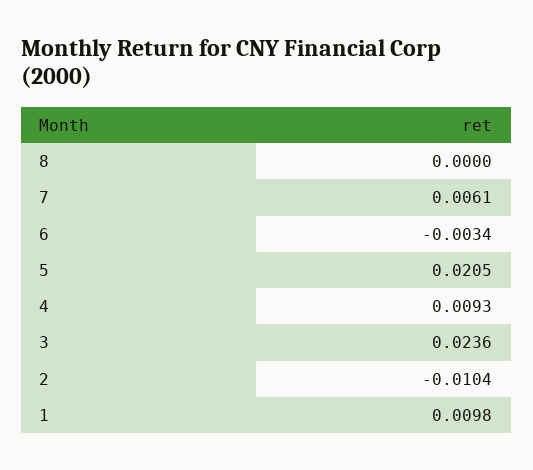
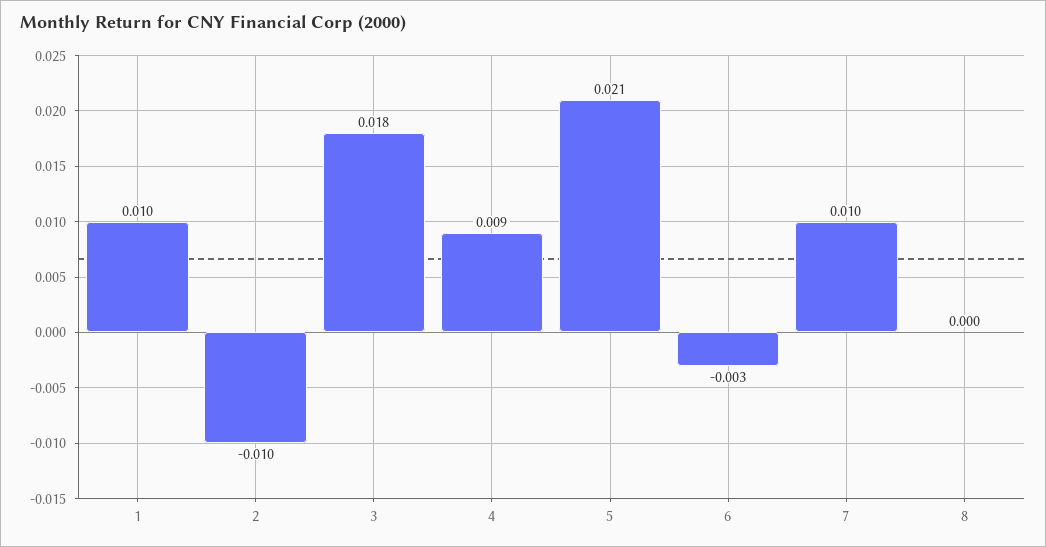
  {
    "8": 0,
-   "7": 0.0061,
+   "7": 0.01,
    "6": -0.0034,
    "5": 0.0205,
    "4": 0.0093,
-   "3": 0.0236,
+   "3": 0.018,
    "2": -0.0104,
    "1": 0.0098
  }

